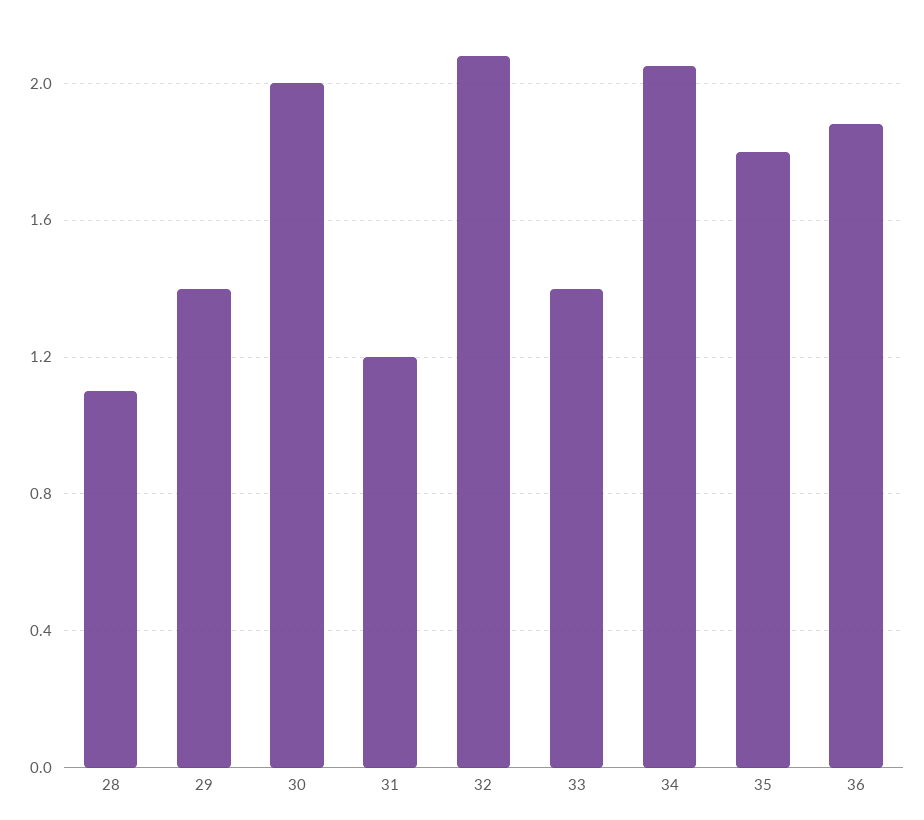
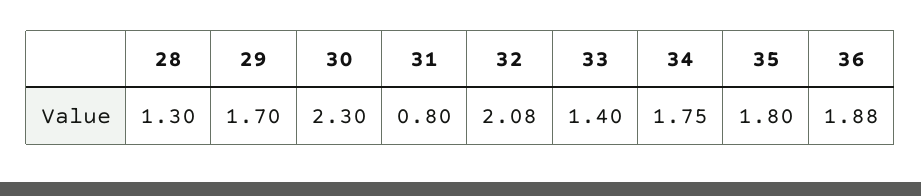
  {
-   "28": 1.1,
+   "28": 1.3,
-   "29": 1.4,
+   "29": 1.7,
-   "30": 2,
+   "30": 2.3,
-   "31": 1.2,
+   "31": 0.8,
    "32": 2.08,
    "33": 1.4,
-   "34": 2.05,
+   "34": 1.75,
    "35": 1.8,
    "36": 1.88
  }

